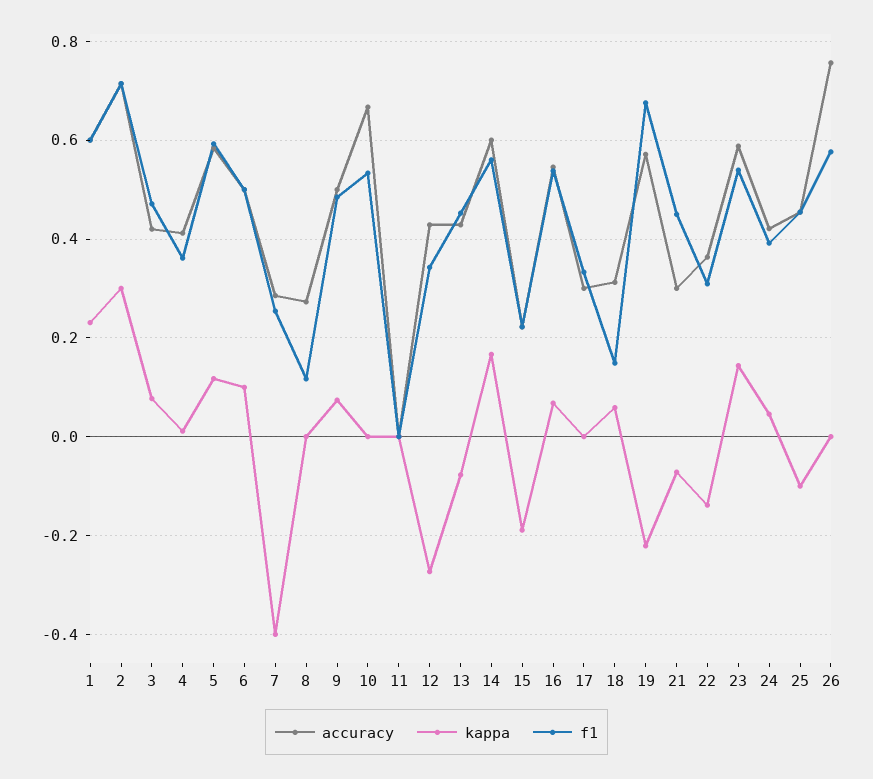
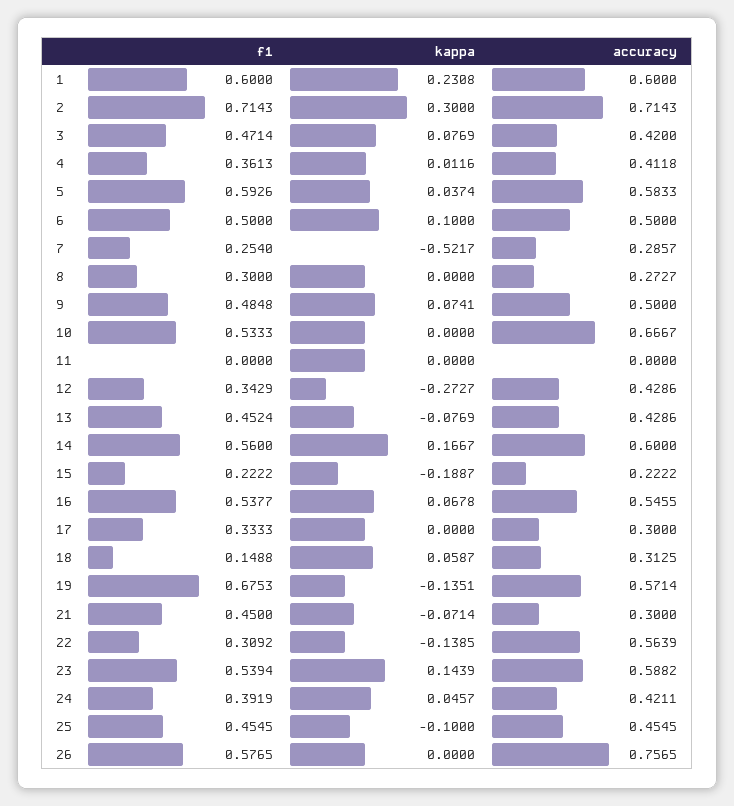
  {
    "accuracy": {
      "1": 0.6,
      "2": 0.7143,
      "3": 0.42,
      "4": 0.4118,
      "5": 0.5833,
      "6": 0.5,
      "7": 0.2857,
      "8": 0.2727,
      "9": 0.5,
      "10": 0.6667,
      "11": 0,
      "12": 0.4286,
      "13": 0.4286,
      "14": 0.6,
      "15": 0.2222,
      "16": 0.5455,
      "17": 0.3,
      "18": 0.3125,
      "19": 0.5714,
      "21": 0.3,
-     "22": 0.36,
+     "22": 0.5639,
      "23": 0.5882,
      "24": 0.4211,
      "25": 0.4545,
      "26": 0.7565
    },
    "kappa": {
      "1": 0.2308,
      "2": 0.3,
      "3": 0.0769,
      "4": 0.0116,
-     "5": 0.12,
+     "5": 0.0374,
      "6": 0.1,
-     "7": -0.4,
+     "7": -0.5217,
      "8": 0,
      "9": 0.0741,
      "10": 0,
      "11": 0,
      "12": -0.2727,
      "13": -0.0769,
      "14": 0.1667,
      "15": -0.1887,
      "16": 0.0678,
      "17": 0,
      "18": 0.0587,
-     "19": -0.22,
+     "19": -0.1351,
      "21": -0.0714,
      "22": -0.1385,
      "23": 0.1439,
      "24": 0.0457,
      "25": -0.1,
      "26": 0
    },
    "f1": {
      "1": 0.6,
      "2": 0.7143,
      "3": 0.4714,
      "4": 0.3613,
      "5": 0.5926,
      "6": 0.5,
      "7": 0.254,
-     "8": 0.12,
+     "8": 0.3,
      "9": 0.4848,
      "10": 0.5333,
      "11": 0,
      "12": 0.3429,
      "13": 0.4524,
      "14": 0.56,
      "15": 0.2222,
      "16": 0.5377,
      "17": 0.3333,
      "18": 0.1488,
      "19": 0.6753,
      "21": 0.45,
      "22": 0.3092,
      "23": 0.5394,
      "24": 0.3919,
      "25": 0.4545,
      "26": 0.5765
    }
  }

